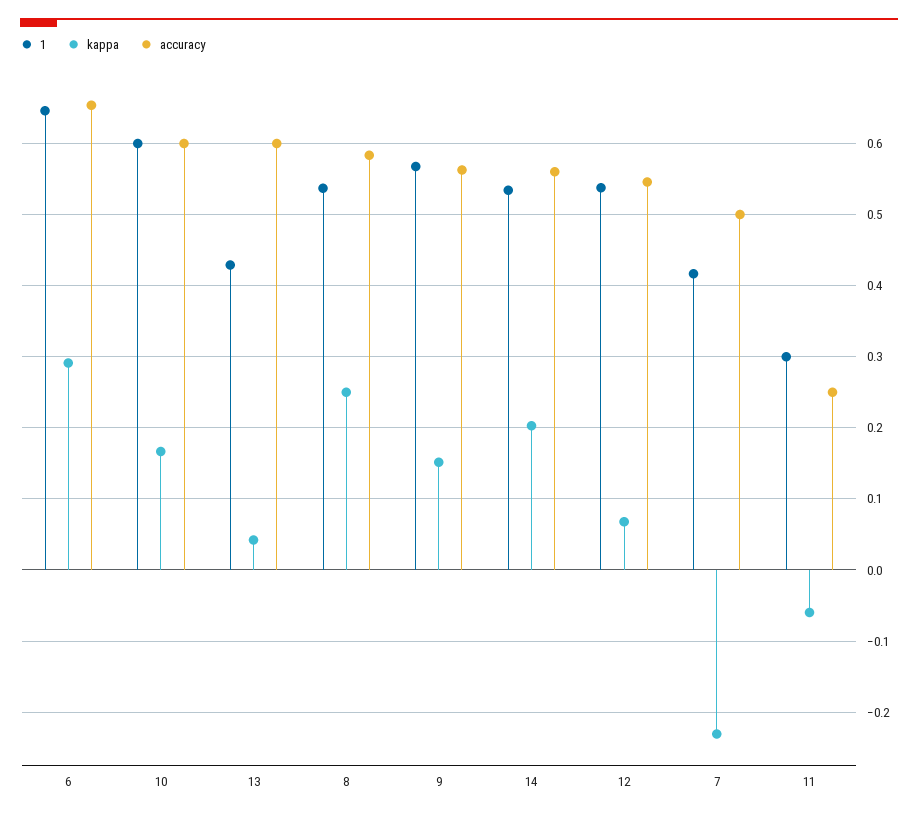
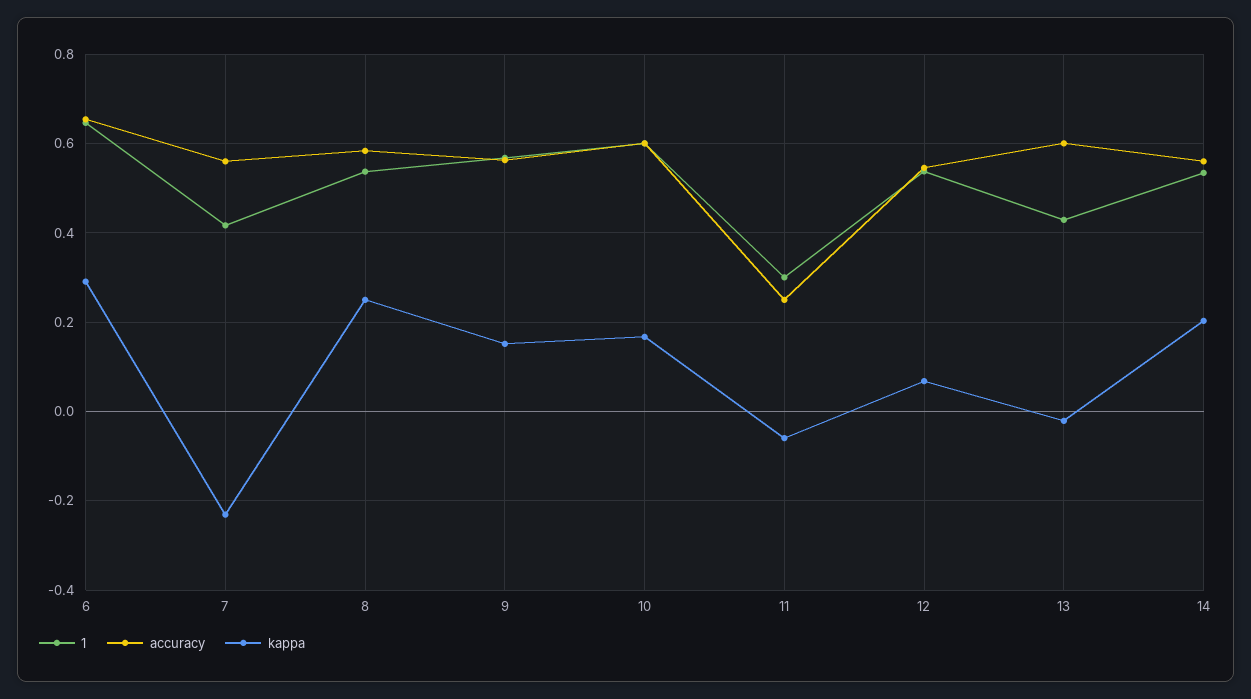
  {
    "1": {
      "6": 0.65,
      "10": 0.6,
      "13": 0.43,
      "8": 0.54,
      "9": 0.57,
      "14": 0.53,
      "12": 0.54,
      "7": 0.42,
      "11": 0.3
    },
    "kappa": {
      "6": 0.29,
      "10": 0.17,
-     "13": 0.04,
+     "13": -0.02,
      "8": 0.25,
      "9": 0.15,
      "14": 0.2,
      "12": 0.07,
      "7": -0.23,
      "11": -0.06
    },
    "accuracy": {
      "6": 0.65,
      "10": 0.6,
      "13": 0.6,
      "8": 0.58,
      "9": 0.56,
      "14": 0.56,
      "12": 0.55,
-     "7": 0.5,
+     "7": 0.56,
      "11": 0.25
    }
  }

